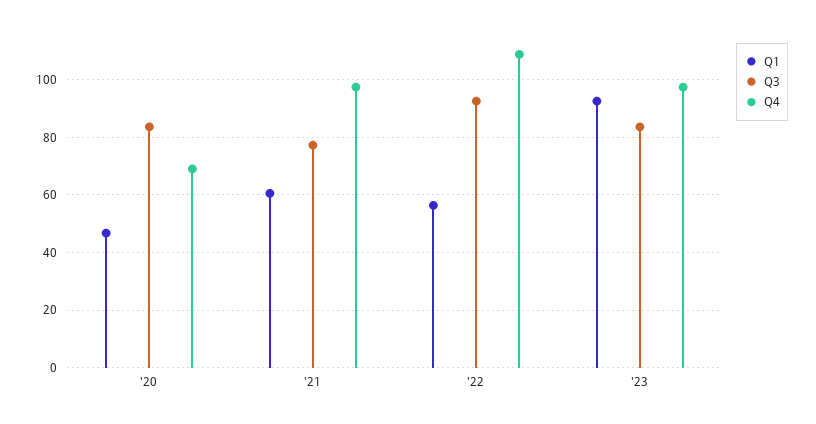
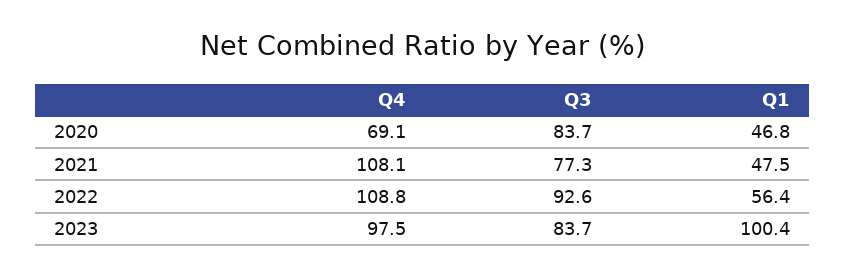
  {
    "Q1": {
      "'20": 46.8,
-     "'21": 60,
+     "'21": 47.5,
      "'22": 56.4,
-     "'23": 92.5
+     "'23": 100.4
    },
    "Q3": {
      "'20": 83.7,
      "'21": 77.3,
      "'22": 92.6,
      "'23": 83.7
    },
    "Q4": {
      "'20": 69.1,
-     "'21": 97.5,
+     "'21": 108.1,
      "'22": 108.8,
      "'23": 97.5
    }
  }

